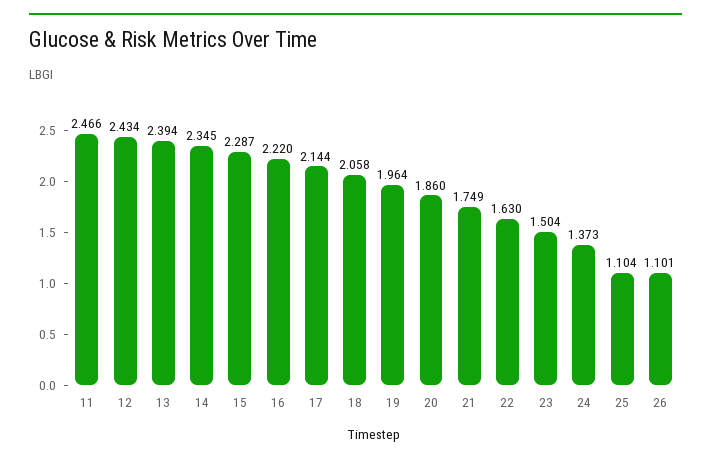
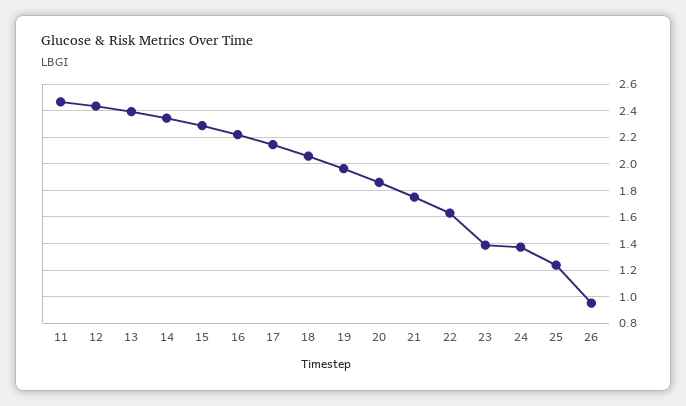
  {
    "11": 2.466,
    "12": 2.434,
    "13": 2.394,
    "14": 2.345,
    "15": 2.287,
    "16": 2.22,
    "17": 2.144,
    "18": 2.058,
    "19": 1.964,
    "20": 1.86,
    "21": 1.749,
    "22": 1.63,
-   "23": 1.504,
+   "23": 1.4,
    "24": 1.373,
-   "25": 1.104,
+   "25": 1.25,
-   "26": 1.101
+   "26": 0.95
  }

